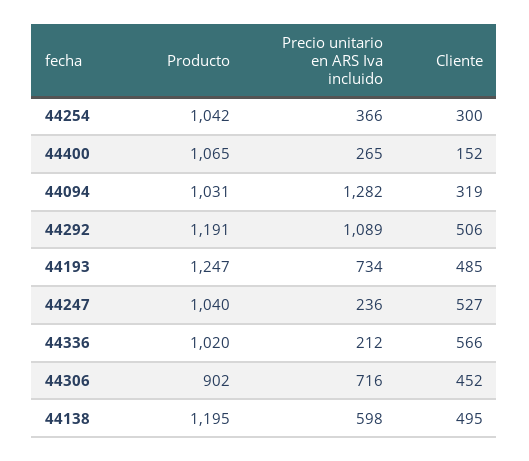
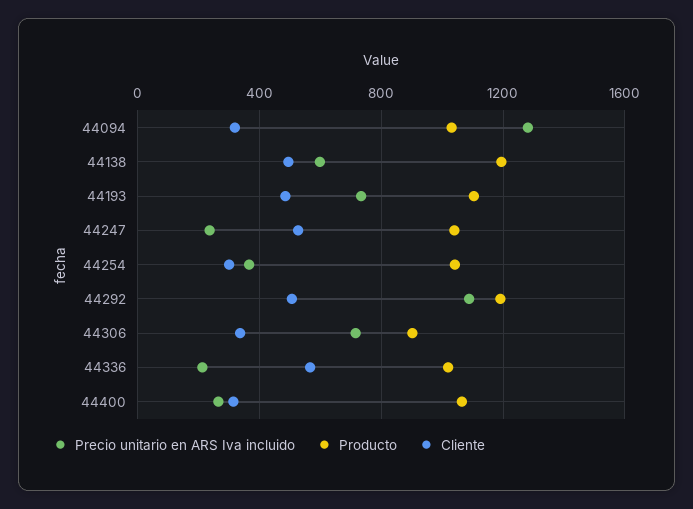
  {
    "Producto": {
      "44254": 1042,
      "44400": 1065,
      "44094": 1031,
      "44292": 1191,
-     "44193": 1247,
+     "44193": 1100,
      "44247": 1040,
      "44336": 1020,
      "44306": 902,
      "44138": 1195
    },
    "Precio unitario en ARS Iva incluido": {
      "44254": 366,
      "44400": 265,
      "44094": 1282,
      "44292": 1089,
      "44193": 734,
      "44247": 236,
      "44336": 212,
      "44306": 716,
      "44138": 598
    },
    "Cliente": {
      "44254": 300,
-     "44400": 152,
+     "44400": 300,
      "44094": 319,
      "44292": 506,
      "44193": 485,
      "44247": 527,
      "44336": 566,
-     "44306": 452,
+     "44306": 350,
      "44138": 495
    }
  }

